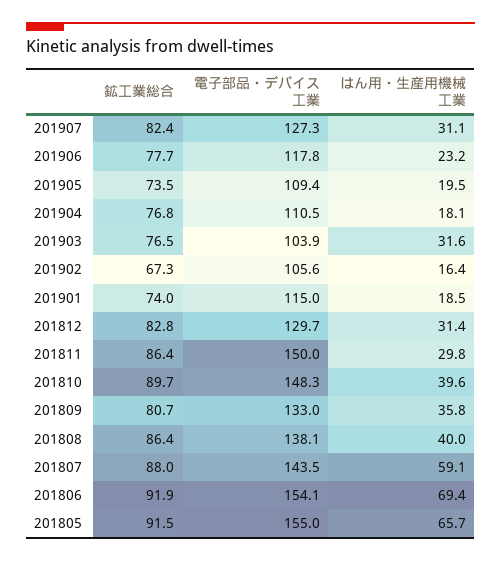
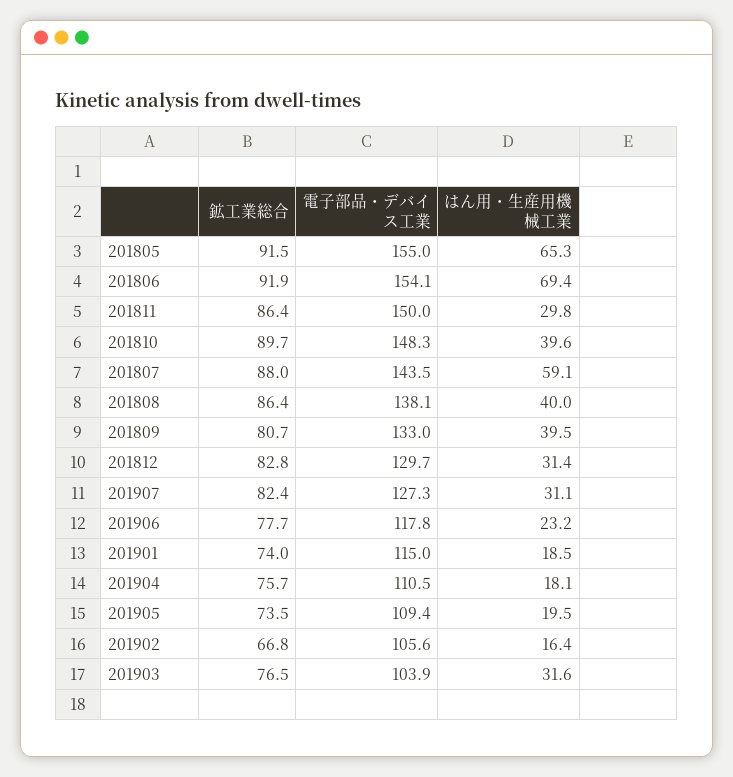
  {
    "鉱工業総合": {
      "201907": 82.4,
      "201906": 77.7,
      "201905": 73.5,
-     "201904": 76.8,
+     "201904": 75.7,
      "201903": 76.5,
-     "201902": 67.3,
+     "201902": 66.8,
      "201901": 74,
      "201812": 82.8,
      "201811": 86.4,
      "201810": 89.7,
      "201809": 80.7,
      "201808": 86.4,
      "201807": 88,
      "201806": 91.9,
      "201805": 91.5
    },
    "電子部品・デバイス工業": {
      "201907": 127.3,
      "201906": 117.8,
      "201905": 109.4,
      "201904": 110.5,
      "201903": 103.9,
      "201902": 105.6,
      "201901": 115,
      "201812": 129.7,
      "201811": 150,
      "201810": 148.3,
      "201809": 133,
      "201808": 138.1,
      "201807": 143.5,
      "201806": 154.1,
      "201805": 155
    },
    "はん用・生産用機械工業": {
      "201907": 31.1,
      "201906": 23.2,
      "201905": 19.5,
      "201904": 18.1,
      "201903": 31.6,
      "201902": 16.4,
      "201901": 18.5,
      "201812": 31.4,
      "201811": 29.8,
      "201810": 39.6,
-     "201809": 35.8,
+     "201809": 39.5,
      "201808": 40,
      "201807": 59.1,
      "201806": 69.4,
-     "201805": 65.7
+     "201805": 65.3
    }
  }

